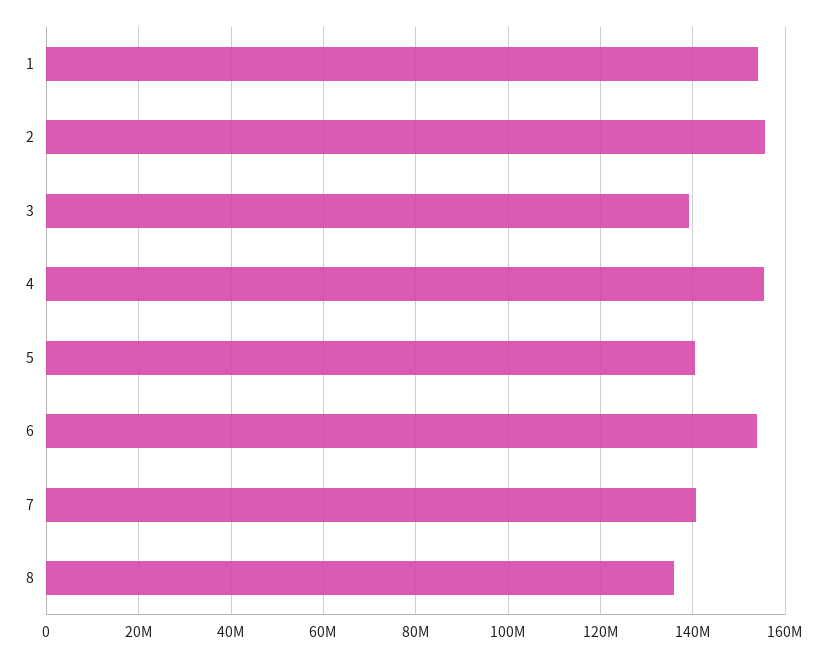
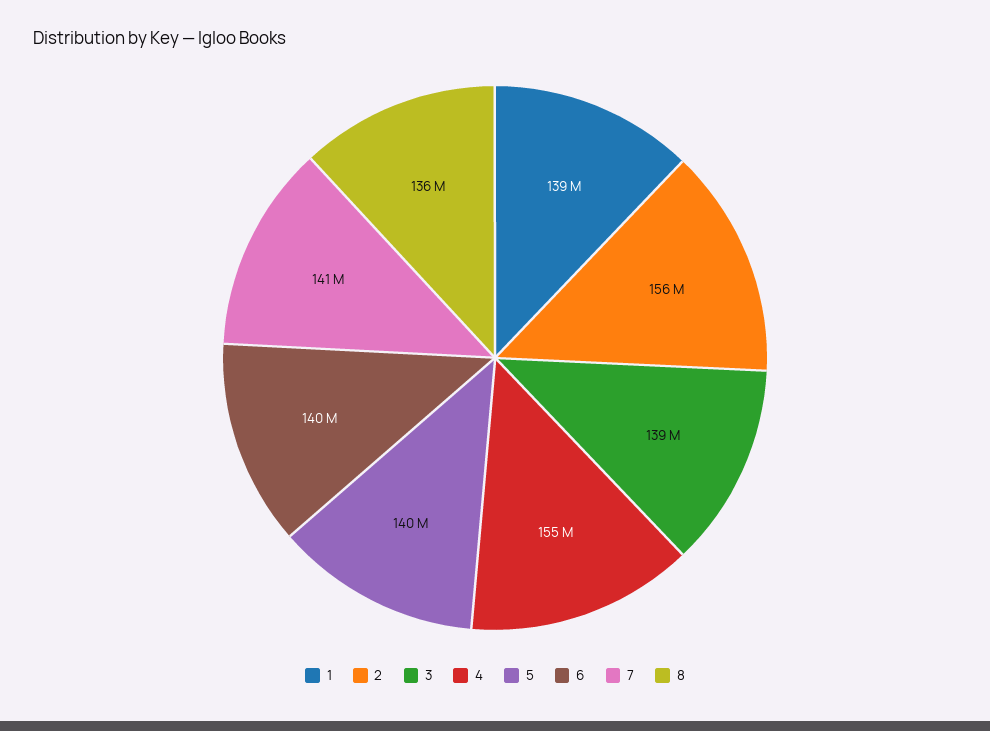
  {
-   "1": 154000000,
+   "1": 139000000,
    "2": 156000000,
    "3": 139000000,
    "4": 155000000,
    "5": 140000000,
-   "6": 154000000,
+   "6": 140000000,
    "7": 141000000,
    "8": 136000000
  }

